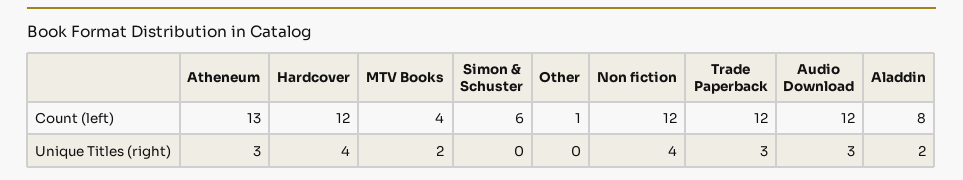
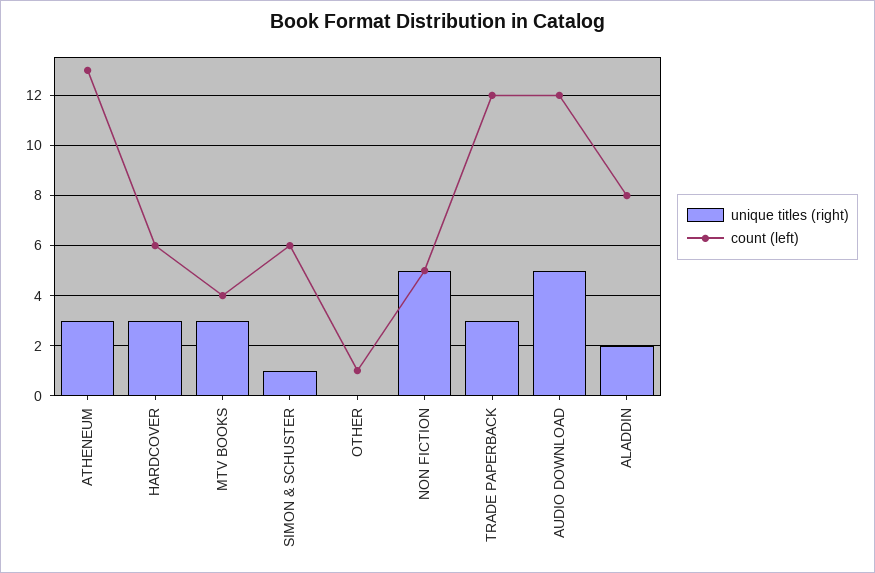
  {
    "Count (left)": {
      "Atheneum": 13,
-     "Hardcover": 12,
+     "Hardcover": 6,
      "MTV Books": 4,
      "Simon & Schuster": 6,
      "Other": 1,
-     "Non fiction": 12,
+     "Non fiction": 5,
      "Trade Paperback": 12,
      "Audio Download": 12,
      "Aladdin": 8
    },
    "Unique Titles (right)": {
      "Atheneum": 3,
-     "Hardcover": 4,
+     "Hardcover": 3,
-     "MTV Books": 2,
+     "MTV Books": 3,
-     "Simon & Schuster": 0,
+     "Simon & Schuster": 1,
      "Other": 0,
-     "Non fiction": 4,
+     "Non fiction": 5,
      "Trade Paperback": 3,
-     "Audio Download": 3,
+     "Audio Download": 5,
      "Aladdin": 2
    }
  }

